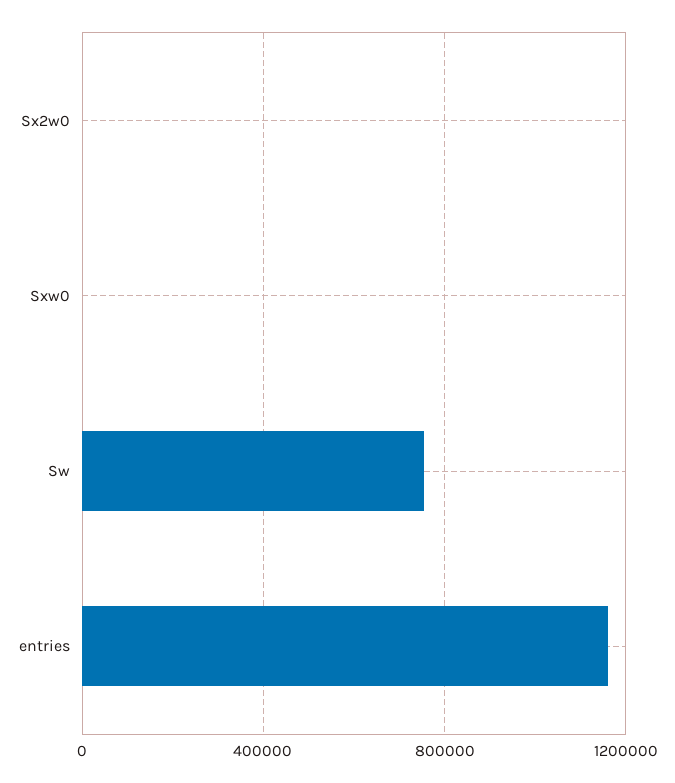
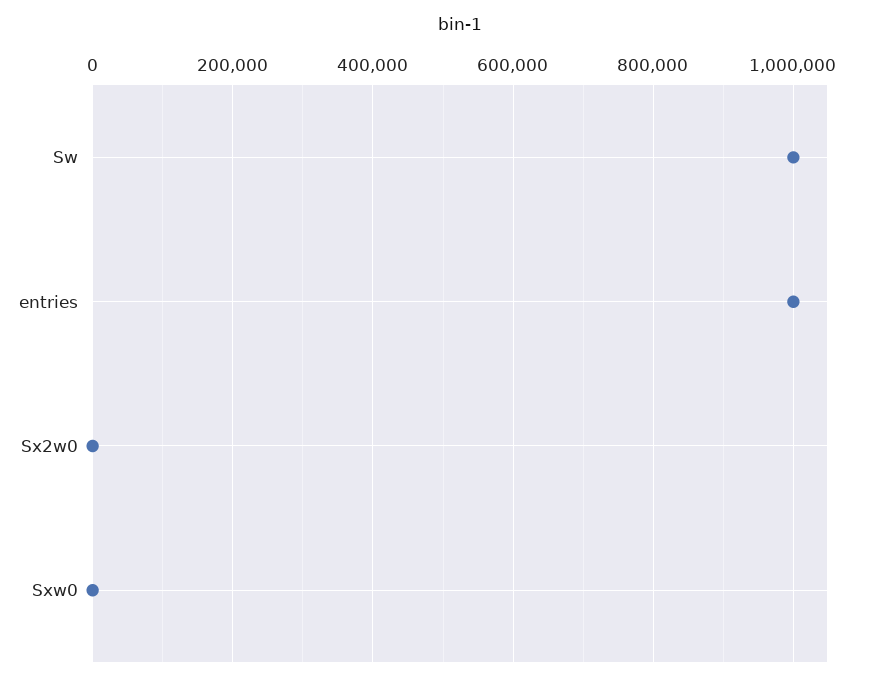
  {
    "Sx2w0": 0,
    "Sxw0": 0,
-   "Sw": 750000,
+   "Sw": 1000000,
-   "entries": 1150000
+   "entries": 1000000
  }

